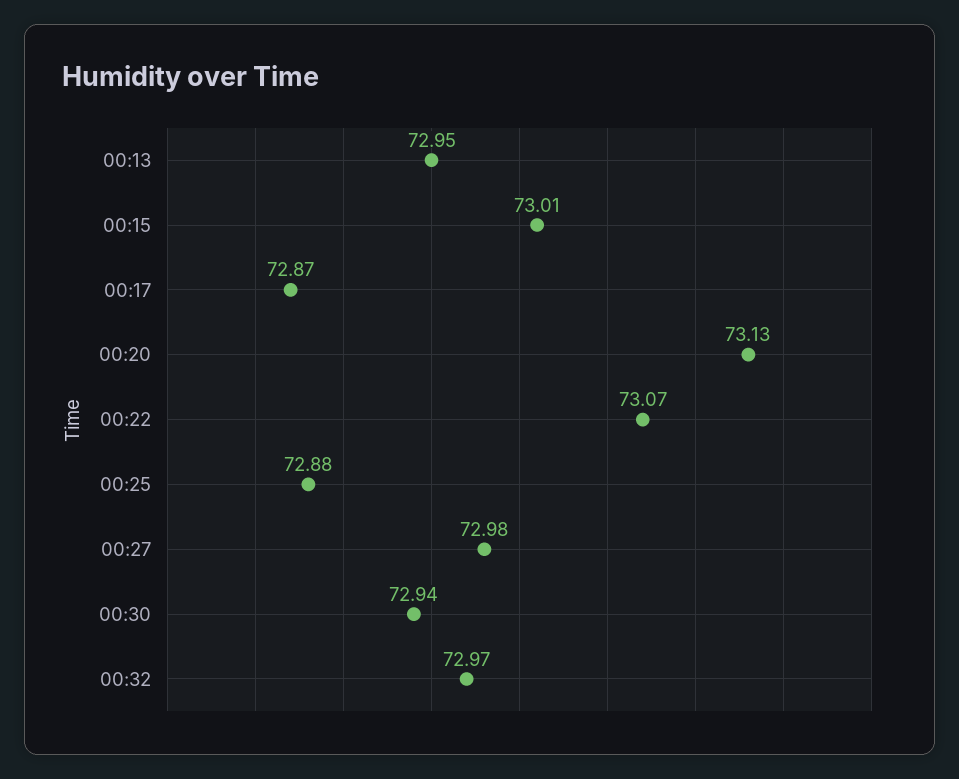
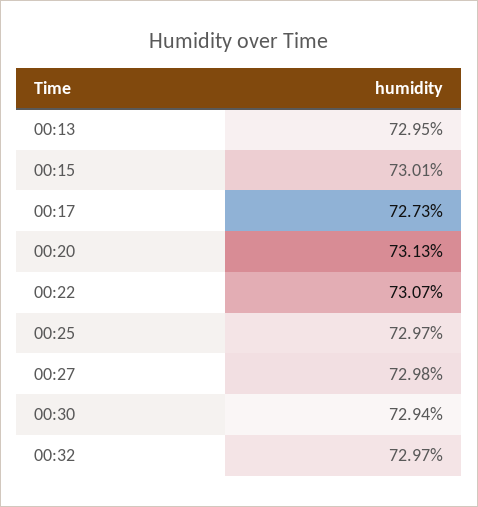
  {
    "00:13": 72.95,
    "00:15": 73.01,
-   "00:17": 72.87,
+   "00:17": 72.73,
    "00:20": 73.13,
    "00:22": 73.07,
-   "00:25": 72.88,
+   "00:25": 72.97,
    "00:27": 72.98,
    "00:30": 72.94,
    "00:32": 72.97
  }

